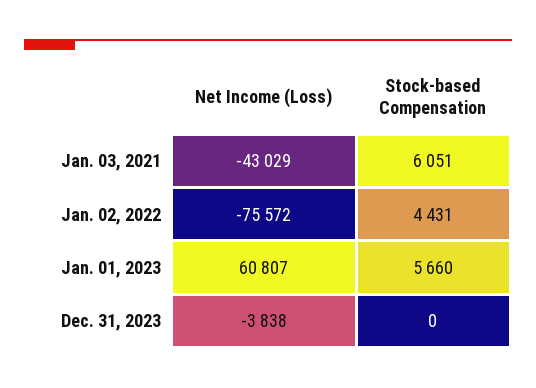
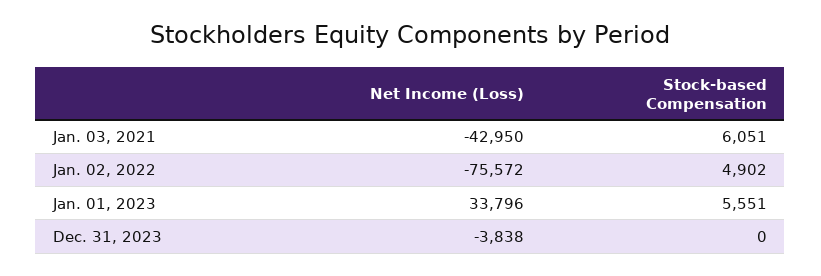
  {
    "Net Income (Loss)": {
-     "Jan. 03, 2021": -43029,
+     "Jan. 03, 2021": -42950,
      "Jan. 02, 2022": -75572,
-     "Jan. 01, 2023": 60807,
+     "Jan. 01, 2023": 33796,
      "Dec. 31, 2023": -3838
    },
    "Stock-based Compensation": {
      "Jan. 03, 2021": 6051,
-     "Jan. 02, 2022": 4431,
+     "Jan. 02, 2022": 4902,
-     "Jan. 01, 2023": 5660,
+     "Jan. 01, 2023": 5551,
      "Dec. 31, 2023": 0
    }
  }

